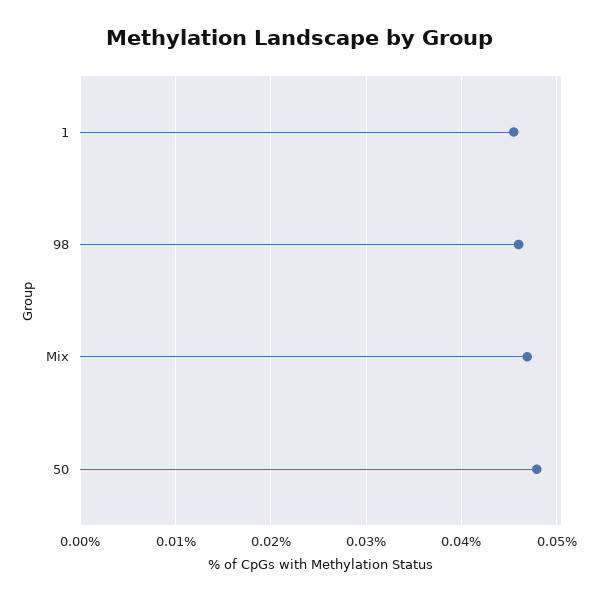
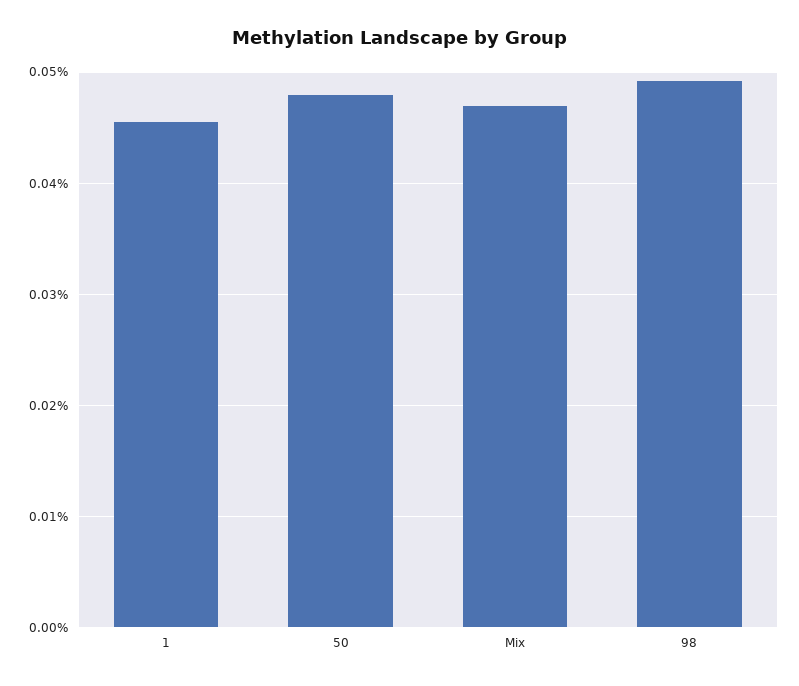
  {
    "1": 0.046,
-   "98": 0.046,
+   "98": 0.049,
    "Mix": 0.047,
    "50": 0.048
  }

